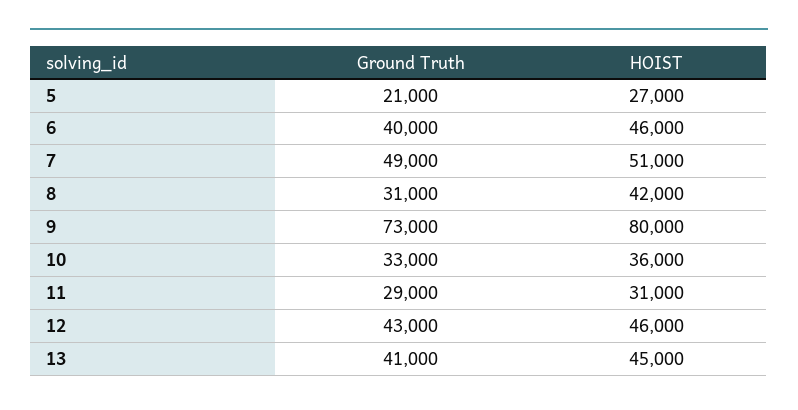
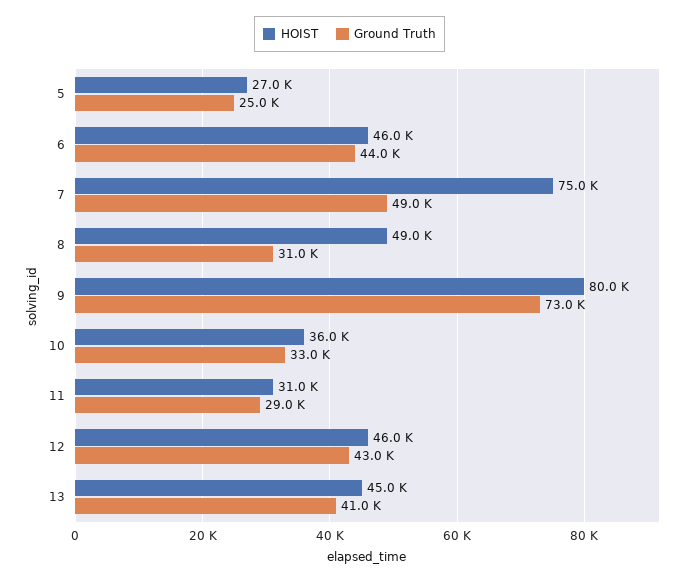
  {
    "Ground Truth": {
-     "5": 21000,
+     "5": 25000,
-     "6": 40000,
+     "6": 44000,
      "7": 49000,
      "8": 31000,
      "9": 73000,
      "10": 33000,
      "11": 29000,
      "12": 43000,
      "13": 41000
    },
    "HOIST": {
      "5": 27000,
      "6": 46000,
-     "7": 51000,
+     "7": 75000,
-     "8": 42000,
+     "8": 49000,
      "9": 80000,
      "10": 36000,
      "11": 31000,
      "12": 46000,
      "13": 45000
    }
  }

